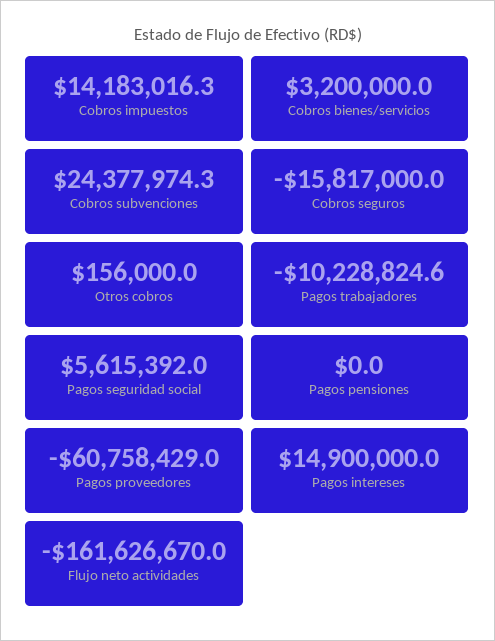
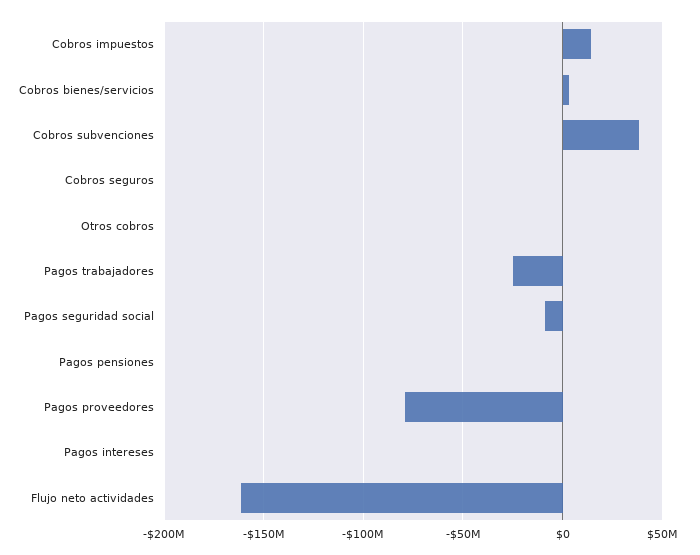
  {
    "Cobros impuestos": 14183016.3,
    "Cobros bienes/servicios": 3200000,
-   "Cobros subvenciones": 24377974.3,
+   "Cobros subvenciones": 40000000,
-   "Cobros seguros": -15817000,
+   "Cobros seguros": 0,
    "Otros cobros": 156000,
-   "Pagos trabajadores": -10228824.6,
+   "Pagos trabajadores": -25000000,
-   "Pagos seguridad social": 5615392,
+   "Pagos seguridad social": -10000000,
    "Pagos pensiones": 0,
-   "Pagos proveedores": -60758429,
+   "Pagos proveedores": -80000000,
-   "Pagos intereses": 14900000,
+   "Pagos intereses": 0,
    "Flujo neto actividades": -161626670
  }

